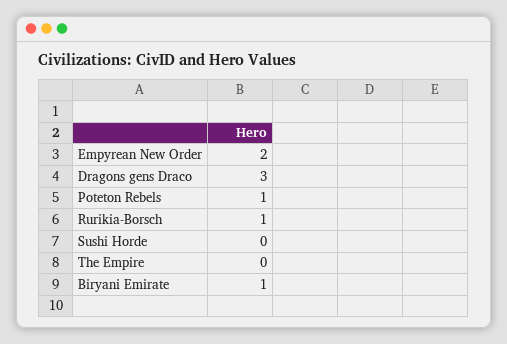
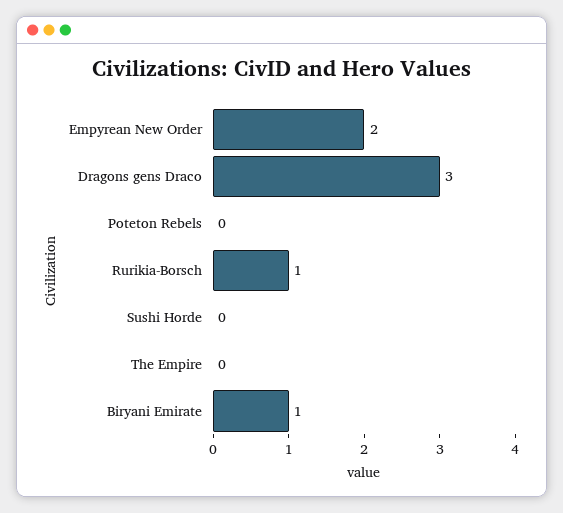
  {
    "Empyrean New Order": 2,
    "Dragons gens Draco": 3,
-   "Poteton Rebels": 1,
+   "Poteton Rebels": 0,
    "Rurikia-Borsch": 1,
    "Sushi Horde": 0,
    "The Empire": 0,
    "Biryani Emirate": 1
  }

